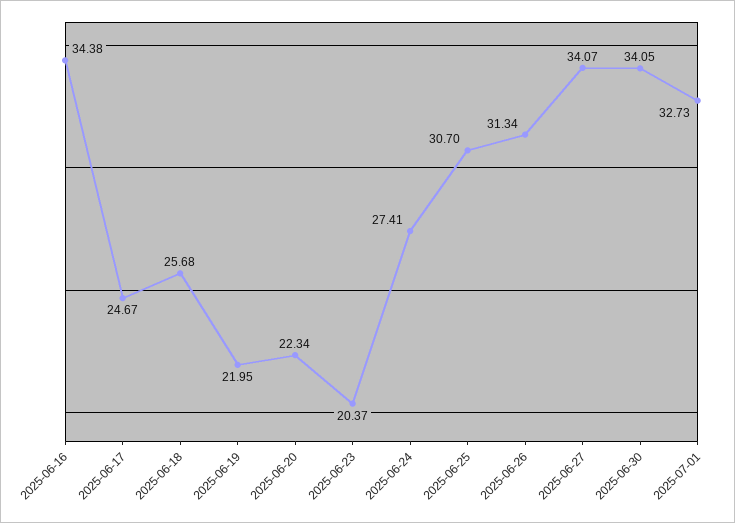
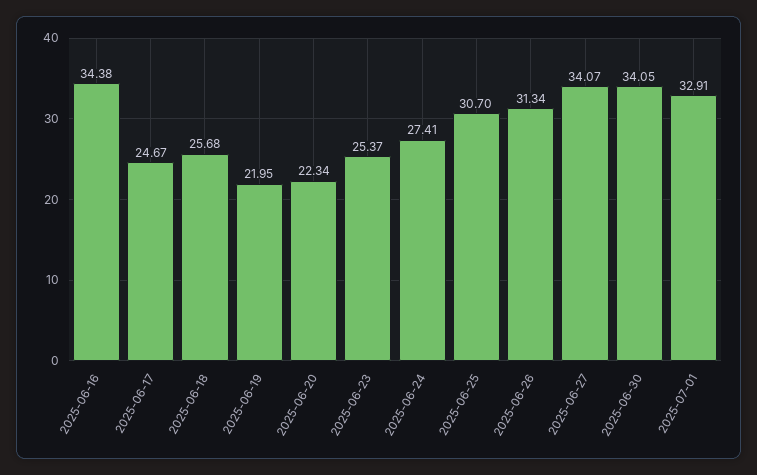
  {
    "2025-06-16": 34.38,
    "2025-06-17": 24.67,
    "2025-06-18": 25.68,
    "2025-06-19": 21.95,
    "2025-06-20": 22.34,
-   "2025-06-23": 20.37,
+   "2025-06-23": 25.37,
    "2025-06-24": 27.41,
    "2025-06-25": 30.7,
    "2025-06-26": 31.34,
    "2025-06-27": 34.07,
    "2025-06-30": 34.05,
-   "2025-07-01": 32.73
+   "2025-07-01": 32.91
  }

